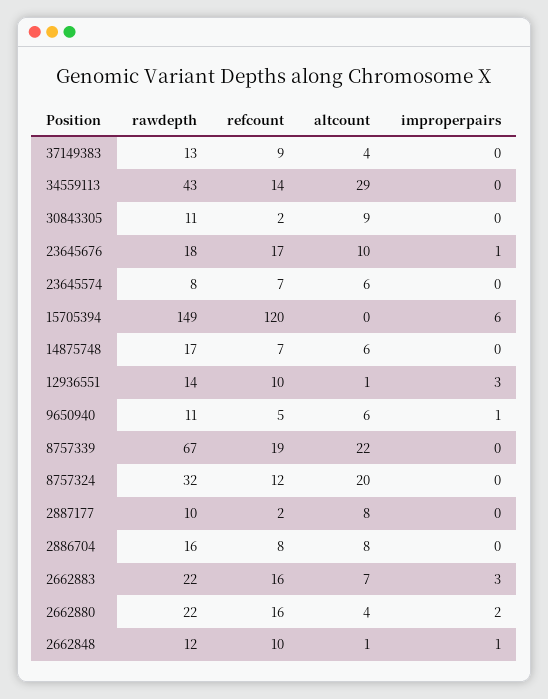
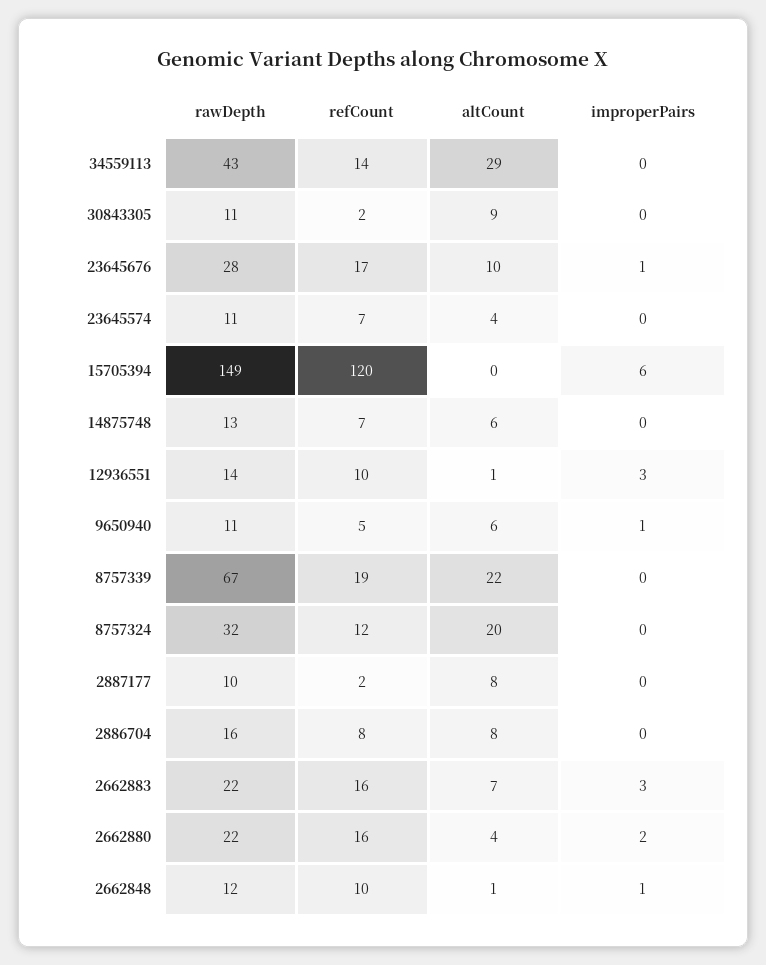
  {
    "rawdepth": {
-     "37149383": 13,
      "34559113": 43,
      "30843305": 11,
-     "23645676": 18,
+     "23645676": 28,
-     "23645574": 8,
+     "23645574": 11,
      "15705394": 149,
-     "14875748": 17,
+     "14875748": 13,
      "12936551": 14,
      "9650940": 11,
      "8757339": 67,
      "8757324": 32,
      "2887177": 10,
      "2886704": 16,
      "2662883": 22,
      "2662880": 22,
      "2662848": 12
    },
    "refcount": {
-     "37149383": 9,
      "34559113": 14,
      "30843305": 2,
      "23645676": 17,
      "23645574": 7,
      "15705394": 120,
      "14875748": 7,
      "12936551": 10,
      "9650940": 5,
      "8757339": 19,
      "8757324": 12,
      "2887177": 2,
      "2886704": 8,
      "2662883": 16,
      "2662880": 16,
      "2662848": 10
    },
    "altcount": {
-     "37149383": 4,
      "34559113": 29,
      "30843305": 9,
      "23645676": 10,
-     "23645574": 6,
+     "23645574": 4,
      "15705394": 0,
      "14875748": 6,
      "12936551": 1,
      "9650940": 6,
      "8757339": 22,
      "8757324": 20,
      "2887177": 8,
      "2886704": 8,
      "2662883": 7,
      "2662880": 4,
      "2662848": 1
    },
    "improperpairs": {
-     "37149383": 0,
      "34559113": 0,
      "30843305": 0,
      "23645676": 1,
      "23645574": 0,
      "15705394": 6,
      "14875748": 0,
      "12936551": 3,
      "9650940": 1,
      "8757339": 0,
      "8757324": 0,
      "2887177": 0,
      "2886704": 0,
      "2662883": 3,
      "2662880": 2,
      "2662848": 1
    }
  }

